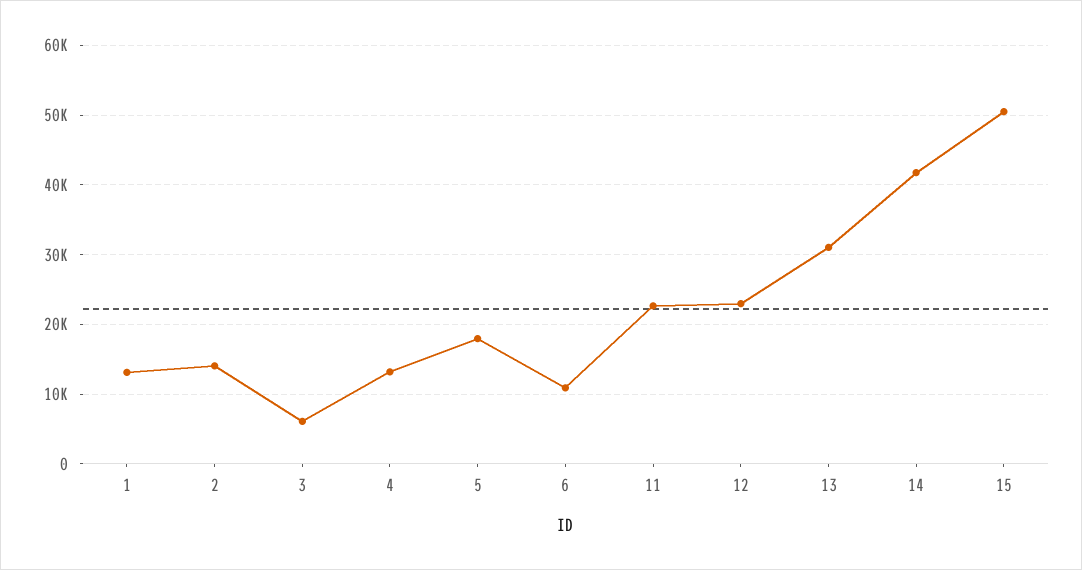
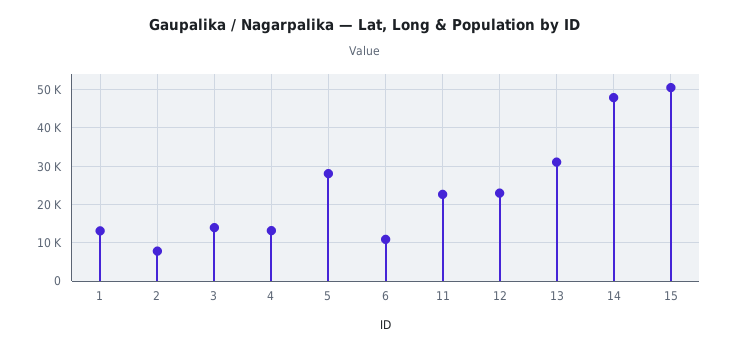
  {
    "1": 13000,
-   "2": 14000,
+   "2": 8000,
-   "3": 6000,
+   "3": 14000,
    "4": 13000,
-   "5": 18000,
+   "5": 28000,
    "6": 11000,
    "11": 23000,
    "12": 23000,
    "13": 31000,
-   "14": 42000,
+   "14": 48000,
    "15": 50000
  }

